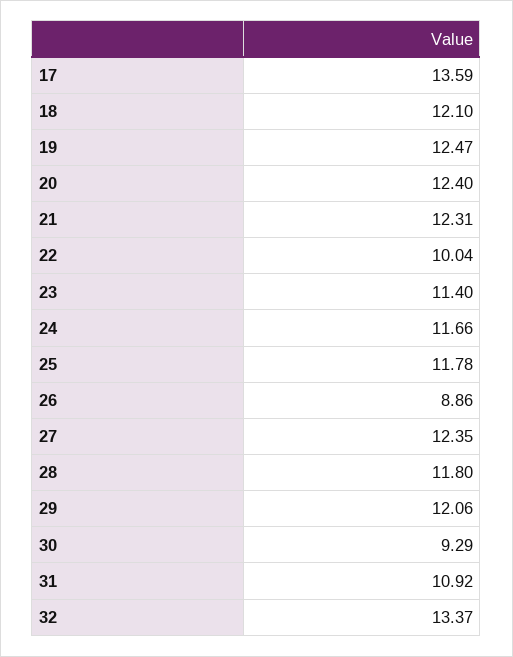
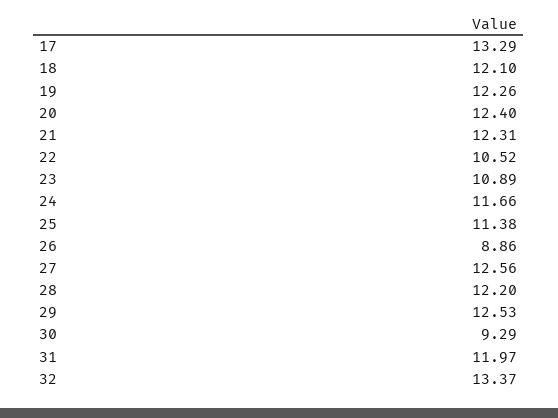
  {
-   "17": 13.59,
+   "17": 13.29,
    "18": 12.1,
-   "19": 12.47,
+   "19": 12.26,
    "20": 12.4,
    "21": 12.31,
-   "22": 10.04,
+   "22": 10.52,
-   "23": 11.4,
+   "23": 10.89,
    "24": 11.66,
-   "25": 11.78,
+   "25": 11.38,
    "26": 8.86,
-   "27": 12.35,
+   "27": 12.56,
-   "28": 11.8,
+   "28": 12.2,
-   "29": 12.06,
+   "29": 12.53,
    "30": 9.29,
-   "31": 10.92,
+   "31": 11.97,
    "32": 13.37
  }

